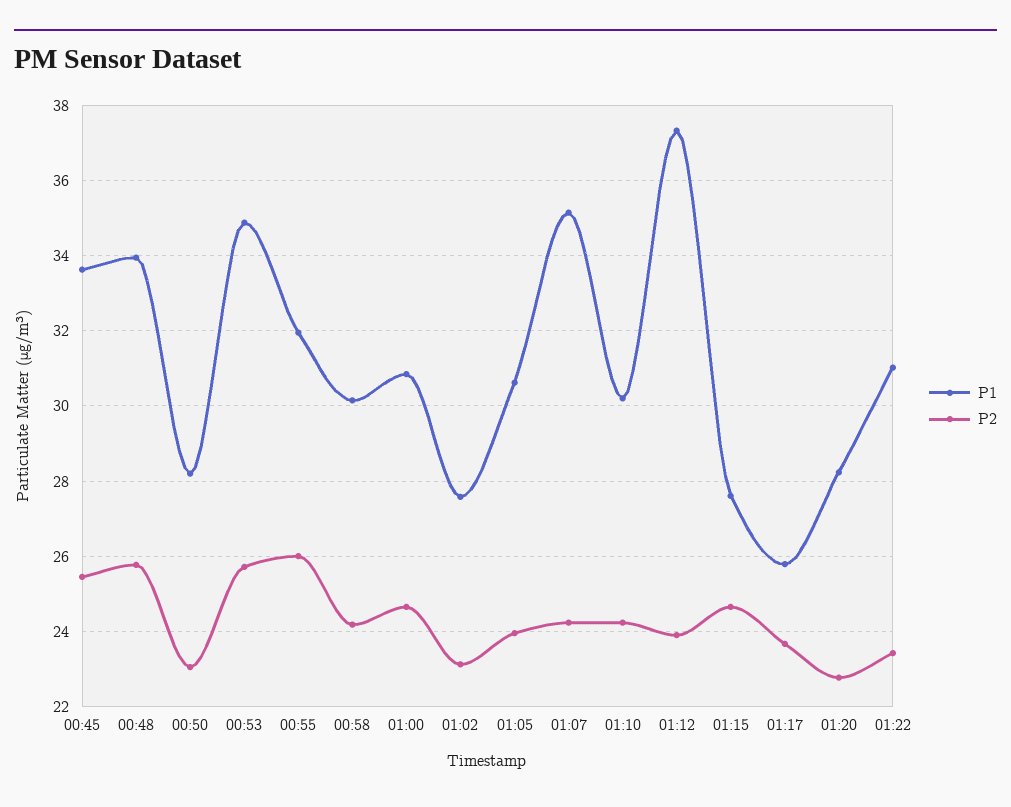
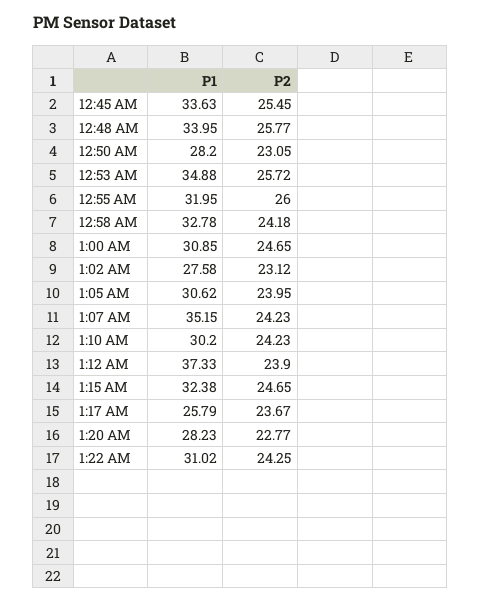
  {
    "P1": {
      "00:45": 33.63,
      "00:48": 33.95,
      "00:50": 28.2,
      "00:53": 34.88,
      "00:55": 31.95,
-     "00:58": 30.2,
+     "00:58": 32.78,
      "01:00": 30.85,
      "01:02": 27.58,
      "01:05": 30.62,
      "01:07": 35.15,
      "01:10": 30.2,
      "01:12": 37.33,
-     "01:15": 27.6,
+     "01:15": 32.38,
      "01:17": 25.79,
      "01:20": 28.23,
      "01:22": 31.02
    },
    "P2": {
      "00:45": 25.45,
      "00:48": 25.77,
      "00:50": 23.05,
      "00:53": 25.72,
      "00:55": 26,
      "00:58": 24.18,
      "01:00": 24.65,
      "01:02": 23.12,
      "01:05": 23.95,
      "01:07": 24.23,
      "01:10": 24.23,
      "01:12": 23.9,
      "01:15": 24.65,
      "01:17": 23.67,
      "01:20": 22.77,
-     "01:22": 23.4
+     "01:22": 24.25
    }
  }

